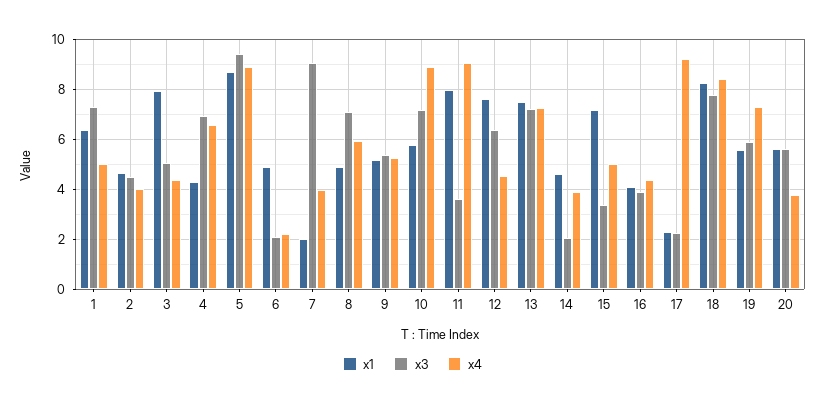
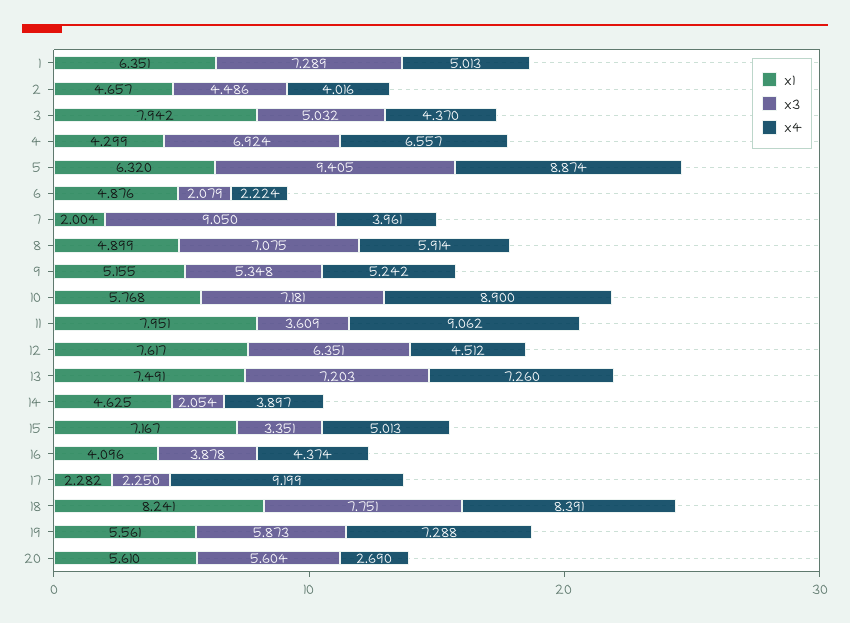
  {
    "x1": {
      "1": 6.351,
      "2": 4.657,
      "3": 7.942,
      "4": 4.299,
-     "5": 8.75,
+     "5": 6.32,
      "6": 4.876,
      "7": 2.004,
      "8": 4.899,
      "9": 5.155,
      "10": 5.768,
      "11": 7.951,
      "12": 7.617,
      "13": 7.491,
      "14": 4.625,
      "15": 7.167,
      "16": 4.096,
      "17": 2.282,
      "18": 8.241,
      "19": 5.561,
      "20": 5.61
    },
    "x3": {
      "1": 7.289,
      "2": 4.486,
      "3": 5.032,
      "4": 6.924,
      "5": 9.405,
      "6": 2.079,
      "7": 9.05,
      "8": 7.075,
      "9": 5.348,
      "10": 7.181,
      "11": 3.609,
      "12": 6.351,
      "13": 7.203,
      "14": 2.054,
      "15": 3.351,
      "16": 3.878,
      "17": 2.25,
      "18": 7.751,
      "19": 5.873,
      "20": 5.604
    },
    "x4": {
      "1": 5.013,
      "2": 4.016,
      "3": 4.37,
      "4": 6.557,
      "5": 8.874,
      "6": 2.224,
      "7": 3.961,
      "8": 5.914,
      "9": 5.242,
      "10": 8.9,
      "11": 9.062,
      "12": 4.512,
      "13": 7.26,
      "14": 3.897,
      "15": 5.013,
      "16": 4.374,
      "17": 9.199,
      "18": 8.391,
      "19": 7.288,
-     "20": 3.75
+     "20": 2.69
    }
  }

